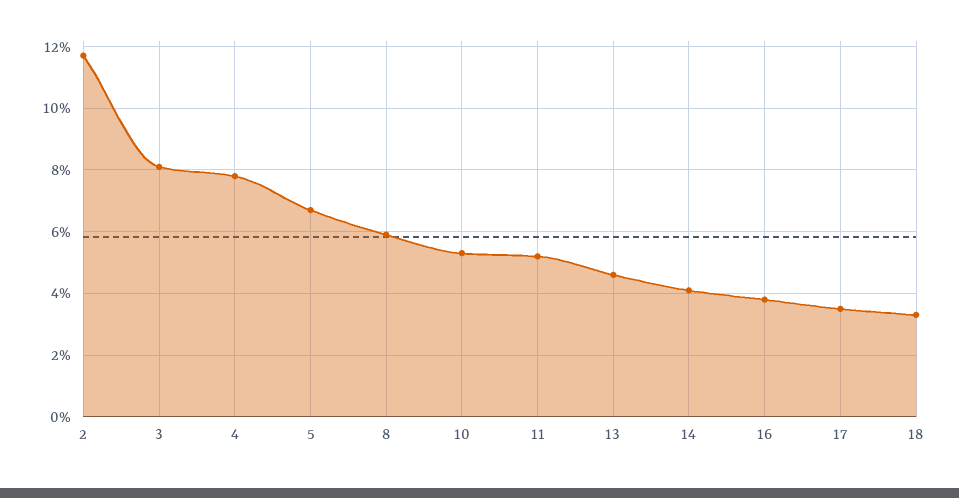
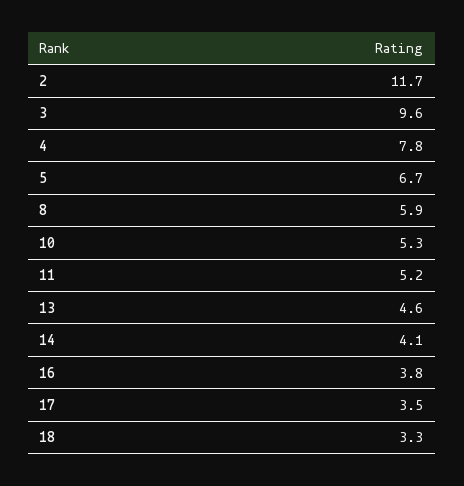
  {
    "2": 11.7,
-   "3": 8,
+   "3": 9.6,
    "4": 7.8,
    "5": 6.7,
    "8": 5.9,
    "10": 5.3,
    "11": 5.2,
    "13": 4.6,
    "14": 4.1,
    "16": 3.8,
    "17": 3.5,
    "18": 3.3
  }

